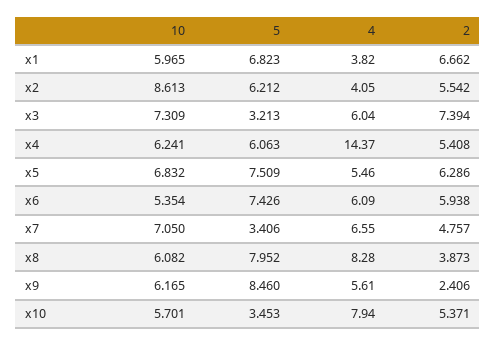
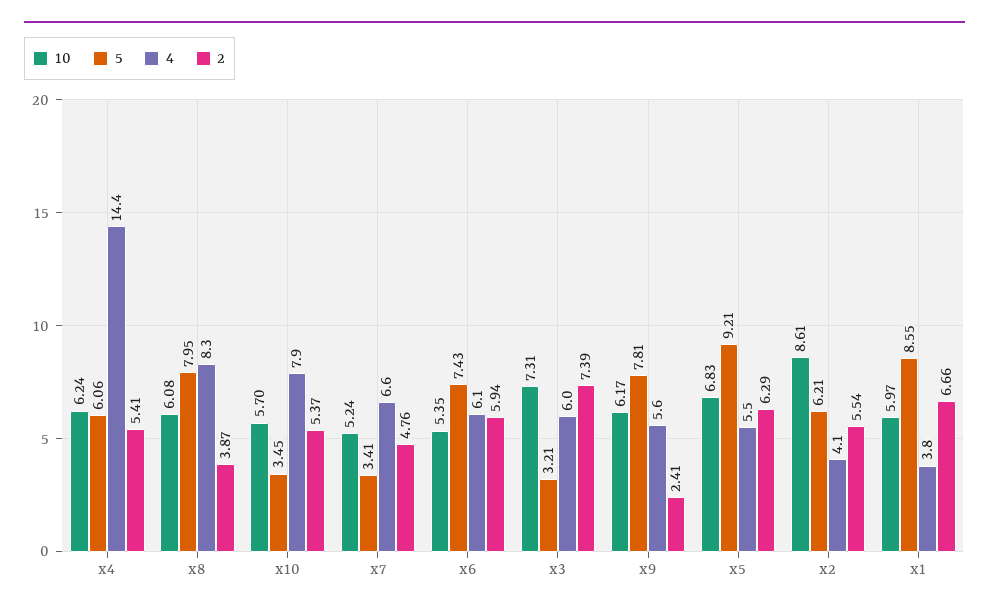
  {
    "10": {
      "x1": 5.965,
      "x2": 8.613,
      "x3": 7.309,
      "x4": 6.241,
      "x5": 6.832,
      "x6": 5.354,
-     "x7": 7.05,
+     "x7": 5.24,
      "x8": 6.082,
      "x9": 6.165,
      "x10": 5.701
    },
    "5": {
-     "x1": 6.823,
+     "x1": 8.55,
      "x2": 6.212,
      "x3": 3.213,
      "x4": 6.063,
-     "x5": 7.509,
+     "x5": 9.21,
      "x6": 7.426,
      "x7": 3.406,
      "x8": 7.952,
-     "x9": 8.46,
+     "x9": 7.81,
      "x10": 3.453
    },
    "4": {
      "x1": 3.82,
      "x2": 4.05,
      "x3": 6.04,
      "x4": 14.37,
      "x5": 5.46,
      "x6": 6.09,
      "x7": 6.55,
      "x8": 8.28,
      "x9": 5.61,
      "x10": 7.94
    },
    "2": {
      "x1": 6.662,
      "x2": 5.542,
      "x3": 7.394,
      "x4": 5.408,
      "x5": 6.286,
      "x6": 5.938,
      "x7": 4.757,
      "x8": 3.873,
      "x9": 2.406,
      "x10": 5.371
    }
  }

